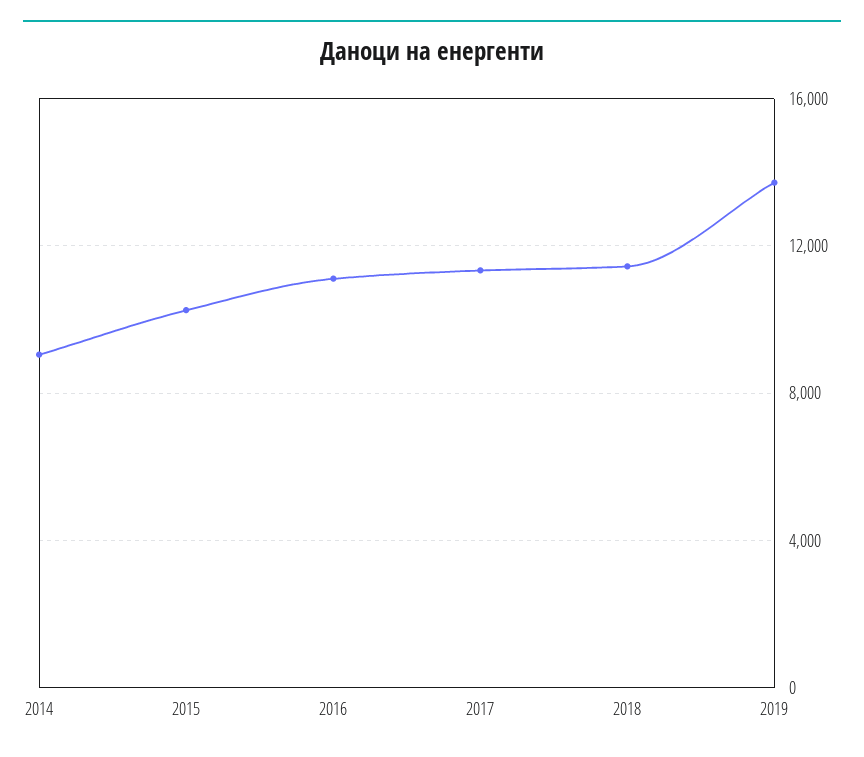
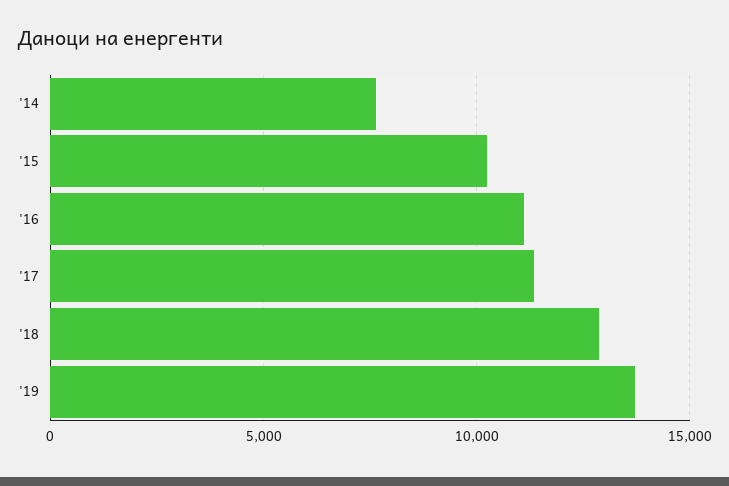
  {
-   "2014": 9000,
+   "2014": 7500,
    "2015": 10500,
    "2016": 11000,
    "2017": 11500,
-   "2018": 11500,
+   "2018": 13000,
    "2019": 13500
  }

